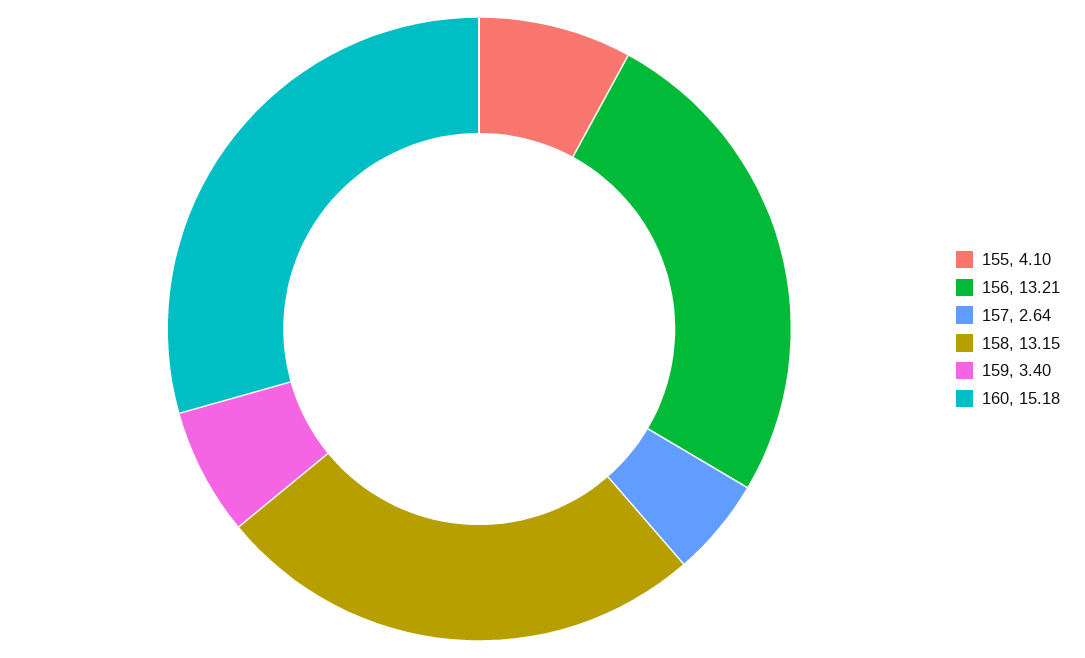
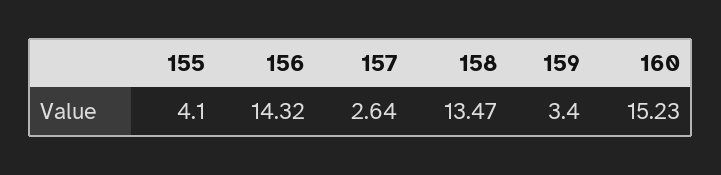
  {
    "155": 4.1,
-   "156": 13.21,
+   "156": 14.32,
    "157": 2.64,
-   "158": 13.15,
+   "158": 13.47,
    "159": 3.4,
-   "160": 15.18
+   "160": 15.23
  }

